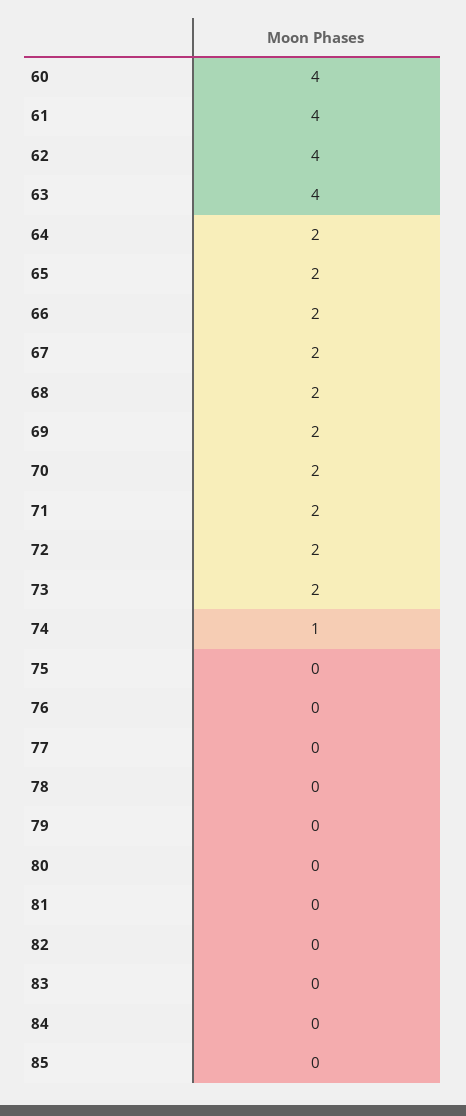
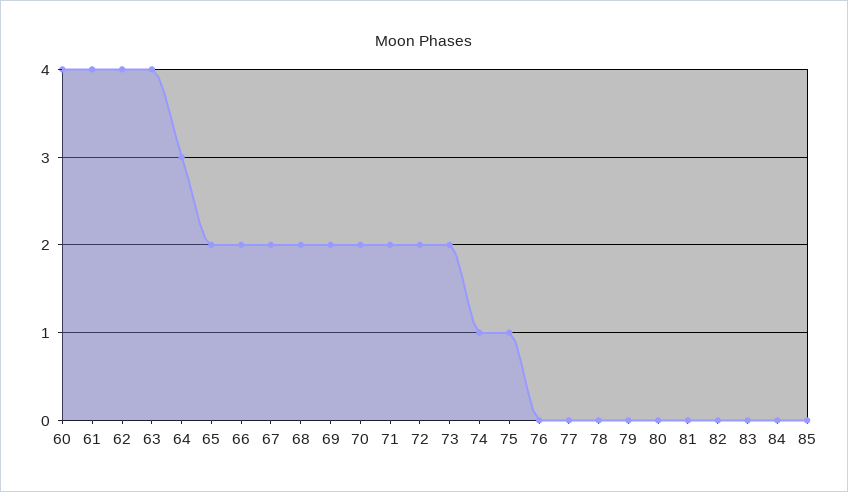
  {
    "60": 4,
    "61": 4,
    "62": 4,
    "63": 4,
-   "64": 2,
+   "64": 3,
    "65": 2,
    "66": 2,
    "67": 2,
    "68": 2,
    "69": 2,
    "70": 2,
    "71": 2,
    "72": 2,
    "73": 2,
    "74": 1,
-   "75": 0,
+   "75": 1,
    "76": 0,
    "77": 0,
    "78": 0,
    "79": 0,
    "80": 0,
    "81": 0,
    "82": 0,
    "83": 0,
    "84": 0,
    "85": 0
  }

